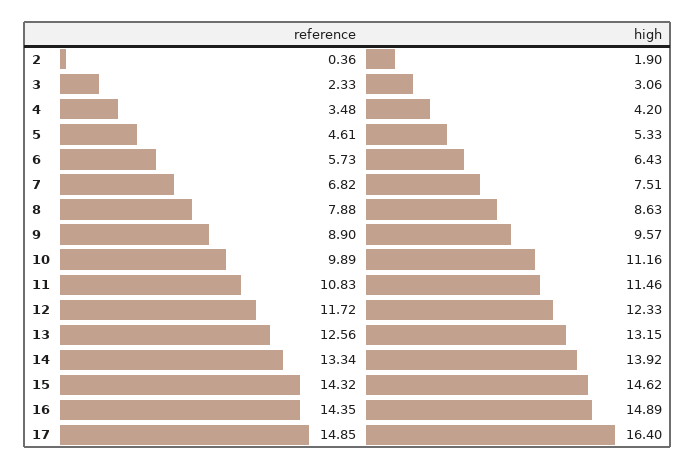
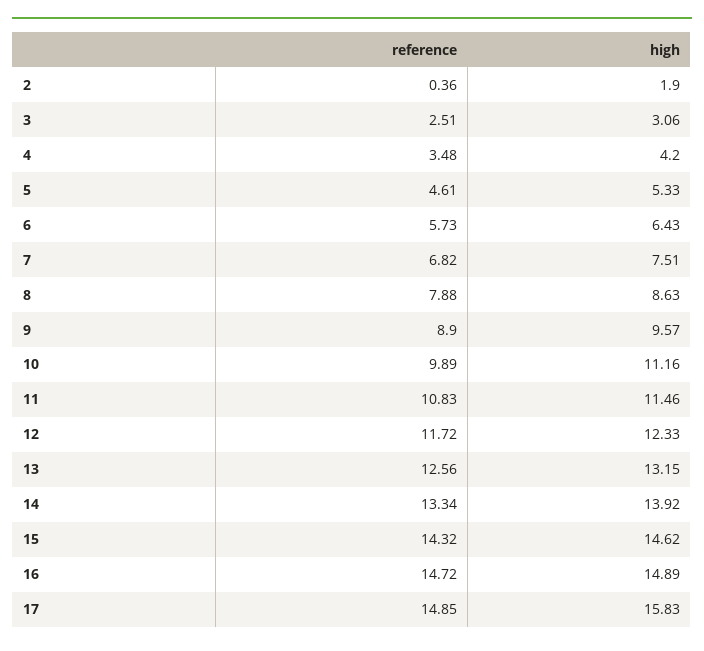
  {
    "reference": {
      "2": 0.36,
-     "3": 2.33,
+     "3": 2.51,
      "4": 3.48,
      "5": 4.61,
      "6": 5.73,
      "7": 6.82,
      "8": 7.88,
      "9": 8.9,
      "10": 9.89,
      "11": 10.83,
      "12": 11.72,
      "13": 12.56,
      "14": 13.34,
      "15": 14.32,
-     "16": 14.35,
+     "16": 14.72,
      "17": 14.85
    },
    "high": {
      "2": 1.9,
      "3": 3.06,
      "4": 4.2,
      "5": 5.33,
      "6": 6.43,
      "7": 7.51,
      "8": 8.63,
      "9": 9.57,
      "10": 11.16,
      "11": 11.46,
      "12": 12.33,
      "13": 13.15,
      "14": 13.92,
      "15": 14.62,
      "16": 14.89,
-     "17": 16.4
+     "17": 15.83
    }
  }

